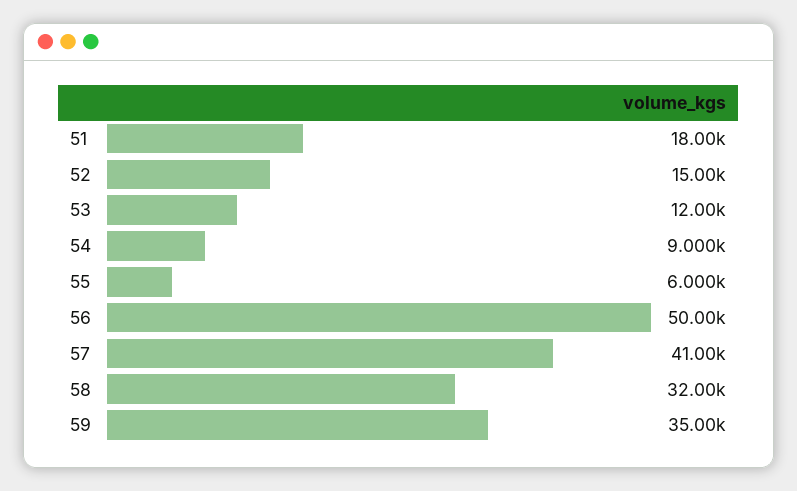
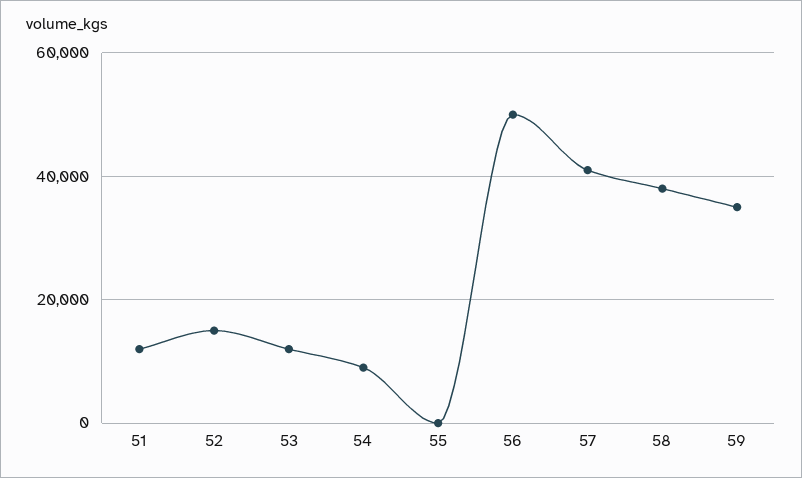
  {
-   "51": 18000,
+   "51": 12000,
    "52": 15000,
    "53": 12000,
    "54": 9000,
-   "55": 6000,
+   "55": 0,
    "56": 50000,
    "57": 41000,
-   "58": 32000,
+   "58": 38000,
    "59": 35000
  }

